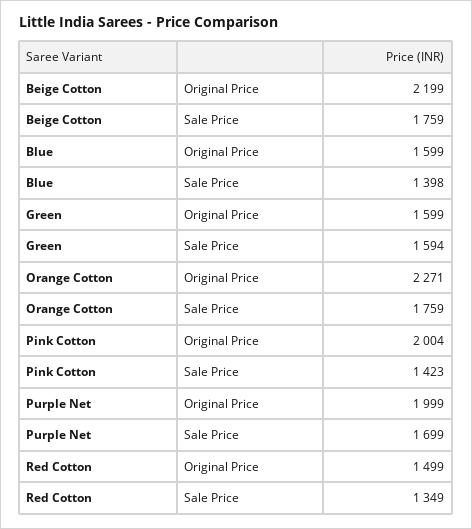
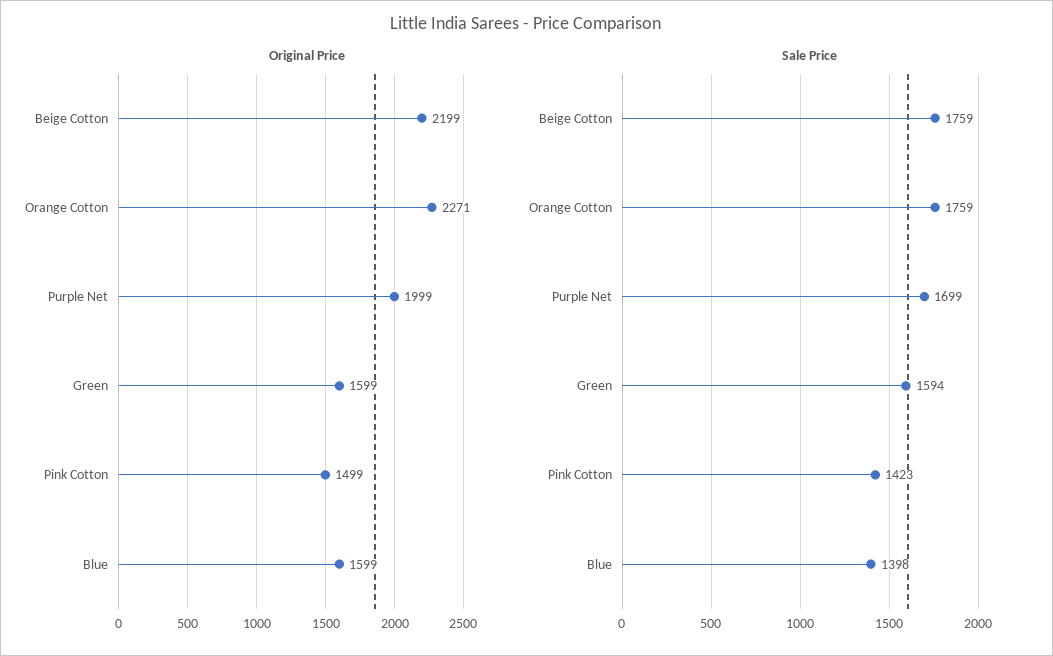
  {
    "Original Price": {
      "Beige Cotton": 2199,
      "Blue": 1599,
      "Green": 1599,
      "Orange Cotton": 2271,
-     "Pink Cotton": 2004,
+     "Pink Cotton": 1499,
-     "Purple Net": 1999,
+     "Purple Net": 1999
-     "Red Cotton": 1499
    },
    "Sale Price": {
      "Beige Cotton": 1759,
      "Blue": 1398,
      "Green": 1594,
      "Orange Cotton": 1759,
      "Pink Cotton": 1423,
-     "Purple Net": 1699,
+     "Purple Net": 1699
-     "Red Cotton": 1349
    }
  }

